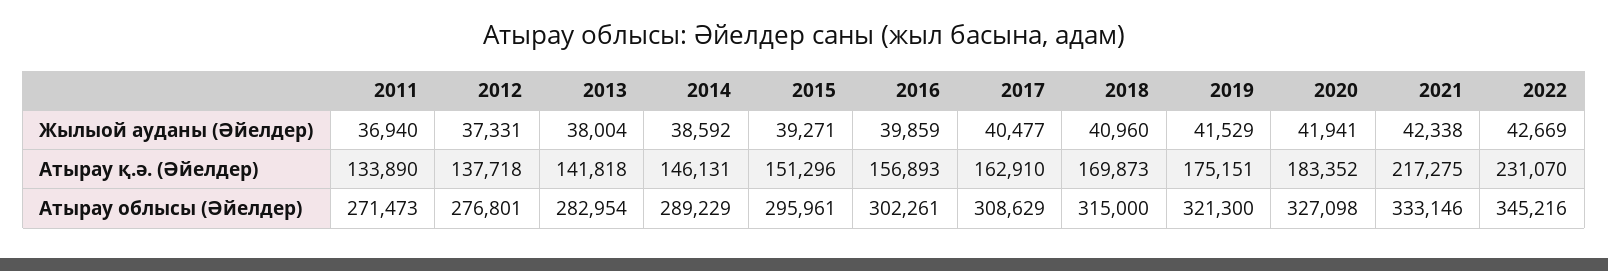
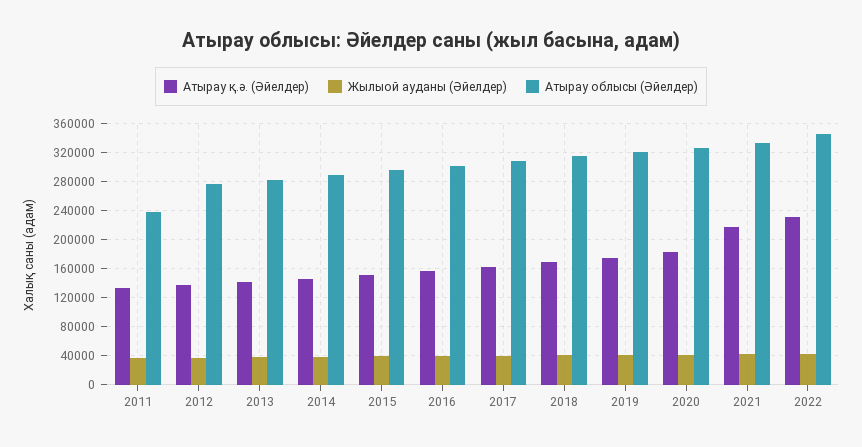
  {
    "Жылыой ауданы (Әйелдер)": {
      "2011": 36940,
      "2012": 37331,
      "2013": 38004,
      "2014": 38592,
      "2015": 39271,
      "2016": 39859,
      "2017": 40477,
      "2018": 40960,
      "2019": 41529,
      "2020": 41941,
      "2021": 42338,
      "2022": 42669
    },
    "Атырау қ.ә. (Әйелдер)": {
      "2011": 133890,
      "2012": 137718,
      "2013": 141818,
      "2014": 146131,
      "2015": 151296,
      "2016": 156893,
      "2017": 162910,
      "2018": 169873,
      "2019": 175151,
      "2020": 183352,
      "2021": 217275,
      "2022": 231070
    },
    "Атырау облысы (Әйелдер)": {
-     "2011": 271473,
+     "2011": 240000,
      "2012": 276801,
      "2013": 282954,
      "2014": 289229,
      "2015": 295961,
      "2016": 302261,
      "2017": 308629,
      "2018": 315000,
      "2019": 321300,
      "2020": 327098,
      "2021": 333146,
      "2022": 345216
    }
  }

